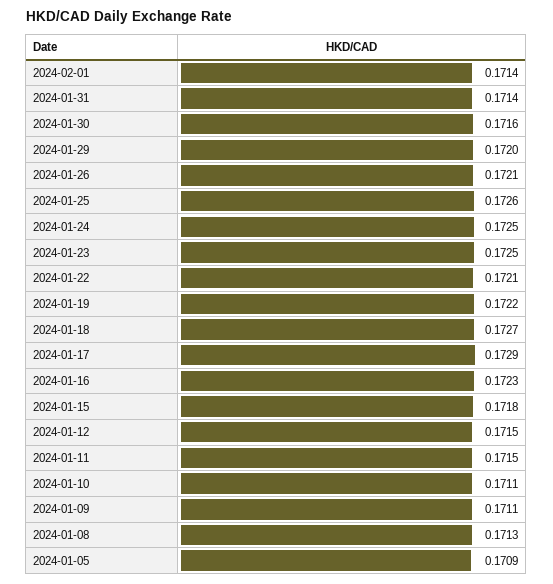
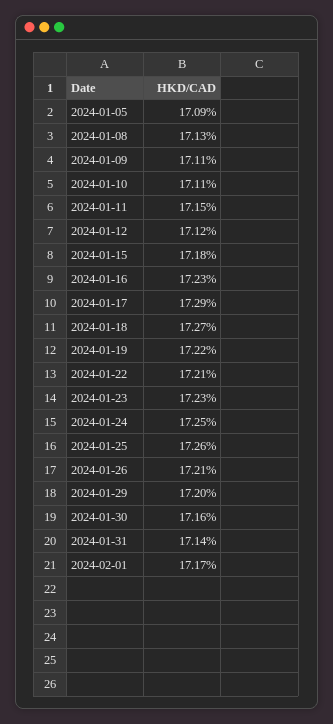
  {
-   "2024-02-01": 0.1714,
+   "2024-02-01": 0.1717,
    "2024-01-31": 0.1714,
    "2024-01-30": 0.1716,
    "2024-01-29": 0.172,
    "2024-01-26": 0.1721,
    "2024-01-25": 0.1726,
    "2024-01-24": 0.1725,
-   "2024-01-23": 0.1725,
+   "2024-01-23": 0.1723,
    "2024-01-22": 0.1721,
    "2024-01-19": 0.1722,
    "2024-01-18": 0.1727,
    "2024-01-17": 0.1729,
    "2024-01-16": 0.1723,
    "2024-01-15": 0.1718,
-   "2024-01-12": 0.1715,
+   "2024-01-12": 0.1712,
    "2024-01-11": 0.1715,
    "2024-01-10": 0.1711,
    "2024-01-09": 0.1711,
    "2024-01-08": 0.1713,
    "2024-01-05": 0.1709
  }

